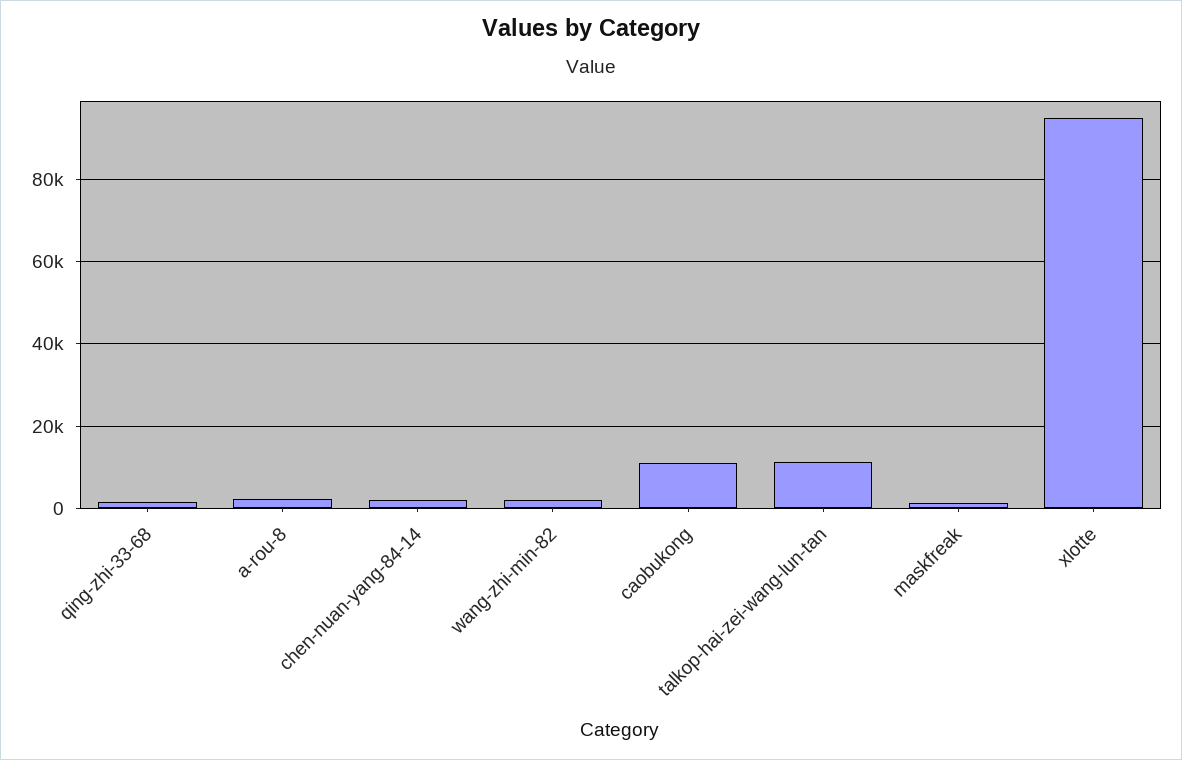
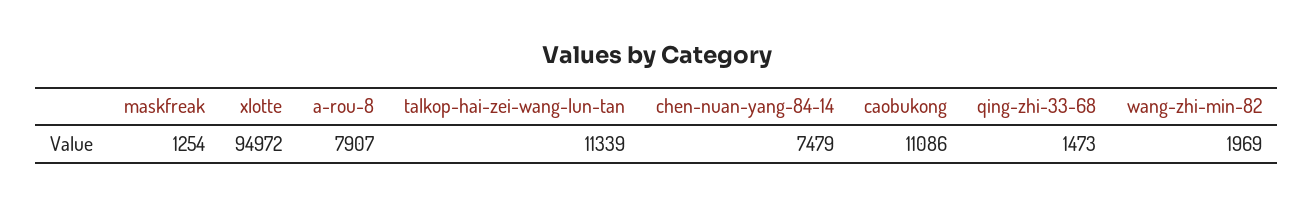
  {
    "qing-zhi-33-68": 1473,
-   "a-rou-8": 2000,
+   "a-rou-8": 7907,
-   "chen-nuan-yang-84-14": 2000,
+   "chen-nuan-yang-84-14": 7479,
    "wang-zhi-min-82": 1969,
    "caobukong": 11086,
    "talkop-hai-zei-wang-lun-tan": 11339,
    "maskfreak": 1254,
    "xlotte": 94972
  }

